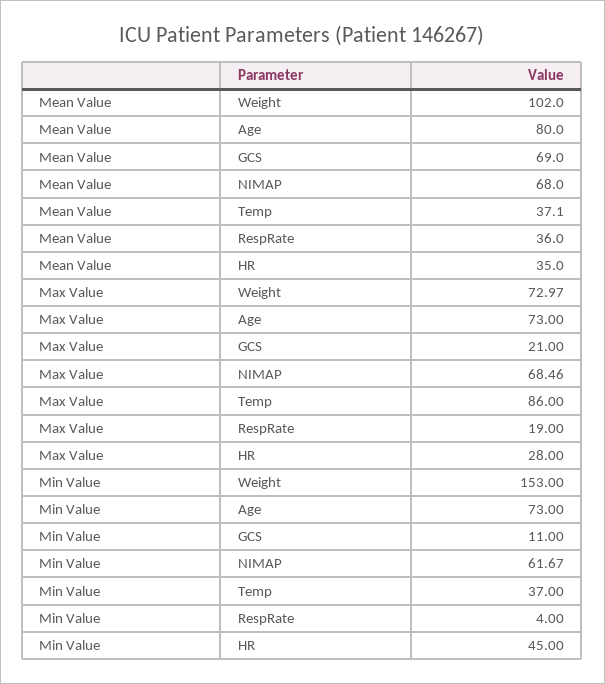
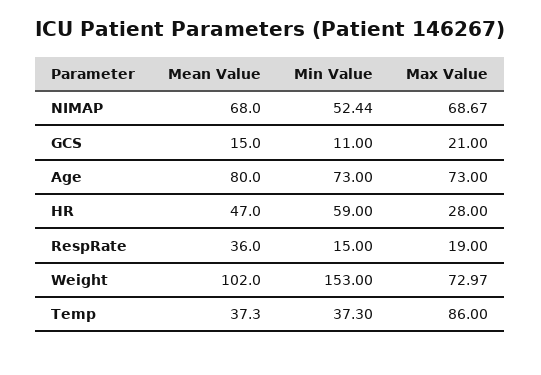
  {
    "Mean Value": {
      "Weight": 102,
      "Age": 80,
-     "GCS": 69,
+     "GCS": 15,
      "NIMAP": 68,
-     "Temp": 37.1,
+     "Temp": 37.3,
      "RespRate": 36,
-     "HR": 35
+     "HR": 47
    },
    "Max Value": {
      "Weight": 72.97,
      "Age": 73,
      "GCS": 21,
-     "NIMAP": 68.46,
+     "NIMAP": 68.67,
      "Temp": 86,
      "RespRate": 19,
      "HR": 28
    },
    "Min Value": {
      "Weight": 153,
      "Age": 73,
      "GCS": 11,
-     "NIMAP": 61.67,
+     "NIMAP": 52.44,
-     "Temp": 37,
+     "Temp": 37.3,
-     "RespRate": 4,
+     "RespRate": 15,
-     "HR": 45
+     "HR": 59
    }
  }

